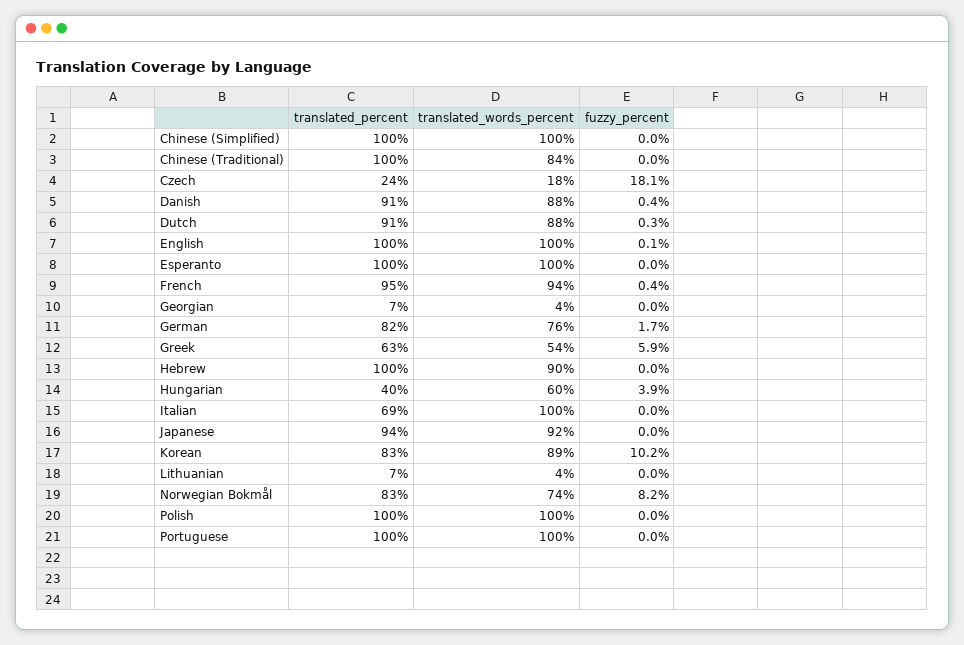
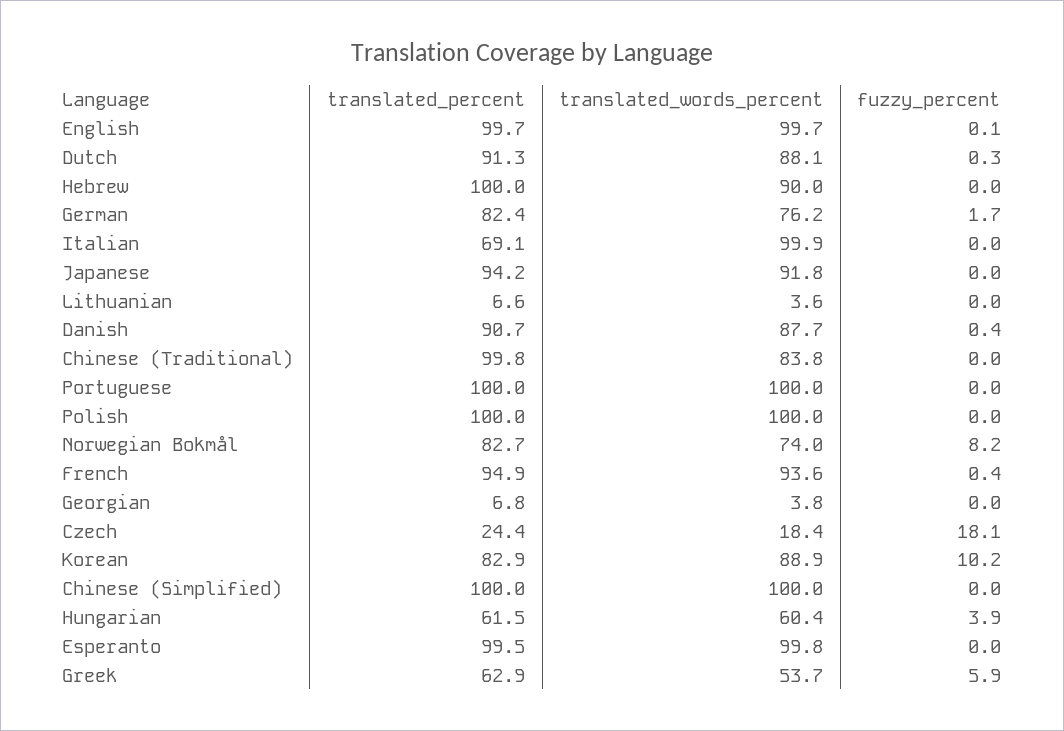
  {
    "translated_percent": {
      "Chinese (Simplified)": 100,
      "Chinese (Traditional)": 99.8,
      "Czech": 24.4,
      "Danish": 90.7,
      "Dutch": 91.3,
      "English": 99.7,
      "Esperanto": 99.5,
      "French": 94.9,
      "Georgian": 6.8,
      "German": 82.4,
      "Greek": 62.9,
      "Hebrew": 100,
-     "Hungarian": 40,
+     "Hungarian": 61.5,
      "Italian": 69.1,
      "Japanese": 94.2,
      "Korean": 82.9,
      "Lithuanian": 6.6,
      "Norwegian Bokmål": 82.7,
      "Polish": 100,
      "Portuguese": 100
    },
    "translated_words_percent": {
      "Chinese (Simplified)": 100,
      "Chinese (Traditional)": 83.8,
      "Czech": 18.4,
      "Danish": 87.7,
      "Dutch": 88.1,
      "English": 99.7,
      "Esperanto": 99.8,
      "French": 93.6,
      "Georgian": 3.8,
      "German": 76.2,
      "Greek": 53.7,
      "Hebrew": 90,
      "Hungarian": 60.4,
      "Italian": 99.9,
      "Japanese": 91.8,
      "Korean": 88.9,
      "Lithuanian": 3.6,
      "Norwegian Bokmål": 74,
      "Polish": 100,
      "Portuguese": 100
    },
    "fuzzy_percent": {
      "Chinese (Simplified)": 0,
      "Chinese (Traditional)": 0,
      "Czech": 18.1,
      "Danish": 0.4,
      "Dutch": 0.3,
      "English": 0.1,
      "Esperanto": 0,
      "French": 0.4,
      "Georgian": 0,
      "German": 1.7,
      "Greek": 5.9,
      "Hebrew": 0,
      "Hungarian": 3.9,
      "Italian": 0,
      "Japanese": 0,
      "Korean": 10.2,
      "Lithuanian": 0,
      "Norwegian Bokmål": 8.2,
      "Polish": 0,
      "Portuguese": 0
    }
  }

